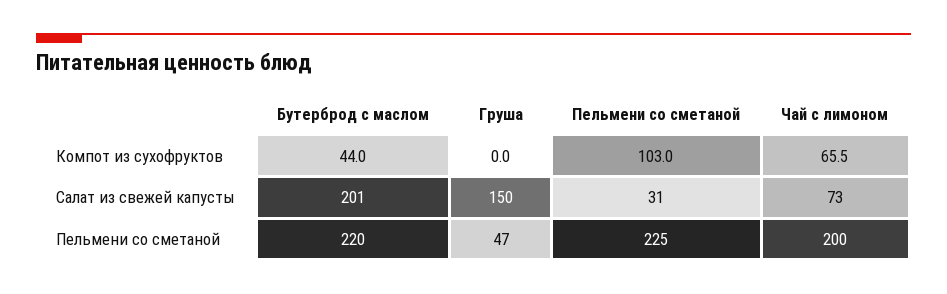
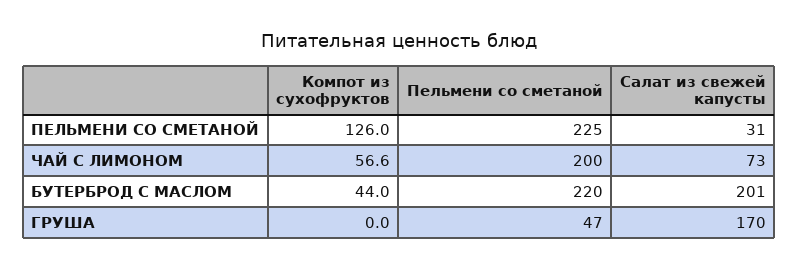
  {
    "Бутерброд с маслом": {
      "Компот из сухофруктов": 44,
      "Салат из свежей капусты": 201,
      "Пельмени со сметаной": 220
    },
    "Груша": {
      "Компот из сухофруктов": 0,
-     "Салат из свежей капусты": 150,
+     "Салат из свежей капусты": 170,
      "Пельмени со сметаной": 47
    },
    "Пельмени со сметаной": {
-     "Компот из сухофруктов": 103,
+     "Компот из сухофруктов": 126,
      "Салат из свежей капусты": 31,
      "Пельмени со сметаной": 225
    },
    "Чай с лимоном": {
-     "Компот из сухофруктов": 65.5,
+     "Компот из сухофруктов": 56.6,
      "Салат из свежей капусты": 73,
      "Пельмени со сметаной": 200
    }
  }

